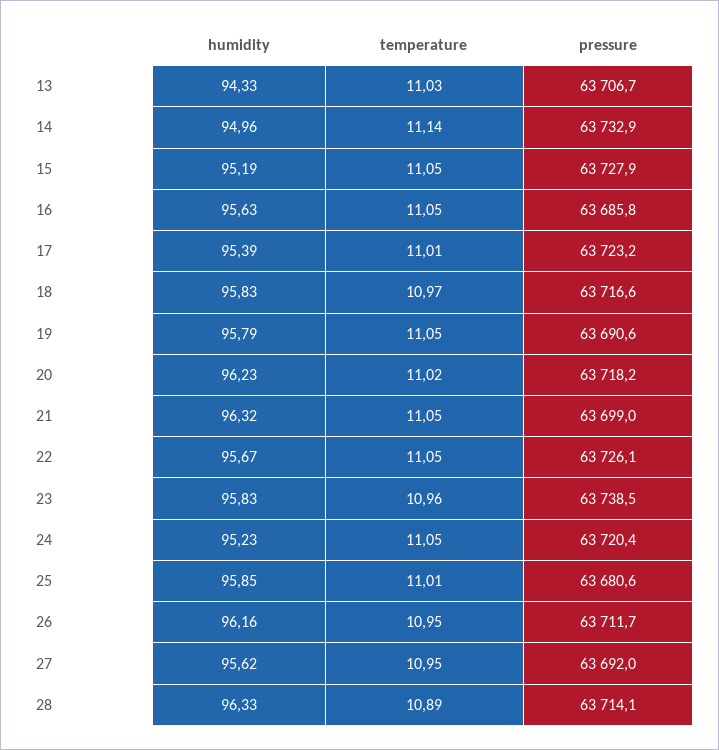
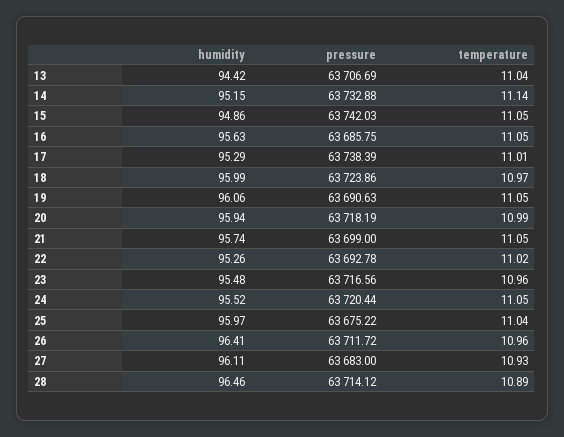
  {
    "humidity": {
-     "13": 94.33,
+     "13": 94.42,
-     "14": 94.96,
+     "14": 95.15,
-     "15": 95.19,
+     "15": 94.86,
      "16": 95.63,
-     "17": 95.39,
+     "17": 95.29,
-     "18": 95.83,
+     "18": 95.99,
-     "19": 95.79,
+     "19": 96.06,
-     "20": 96.23,
+     "20": 95.94,
-     "21": 96.32,
+     "21": 95.74,
-     "22": 95.67,
+     "22": 95.26,
-     "23": 95.83,
+     "23": 95.48,
-     "24": 95.23,
+     "24": 95.52,
-     "25": 95.85,
+     "25": 95.97,
-     "26": 96.16,
+     "26": 96.41,
-     "27": 95.62,
+     "27": 96.11,
-     "28": 96.33
+     "28": 96.46
    },
    "temperature": {
-     "13": 11.03,
+     "13": 11.04,
      "14": 11.14,
      "15": 11.05,
      "16": 11.05,
      "17": 11.01,
      "18": 10.97,
      "19": 11.05,
-     "20": 11.02,
+     "20": 10.99,
      "21": 11.05,
-     "22": 11.05,
+     "22": 11.02,
      "23": 10.96,
      "24": 11.05,
-     "25": 11.01,
+     "25": 11.04,
-     "26": 10.95,
+     "26": 10.96,
-     "27": 10.95,
+     "27": 10.93,
      "28": 10.89
    },
    "pressure": {
      "13": 63706.69,
      "14": 63732.88,
-     "15": 63727.9,
+     "15": 63742.03,
      "16": 63685.75,
-     "17": 63723.2,
+     "17": 63738.39,
-     "18": 63716.6,
+     "18": 63723.86,
      "19": 63690.63,
      "20": 63718.19,
      "21": 63699,
-     "22": 63726.1,
+     "22": 63692.78,
-     "23": 63738.5,
+     "23": 63716.56,
      "24": 63720.44,
-     "25": 63680.6,
+     "25": 63675.22,
      "26": 63711.72,
-     "27": 63692,
+     "27": 63683,
      "28": 63714.12
    }
  }

